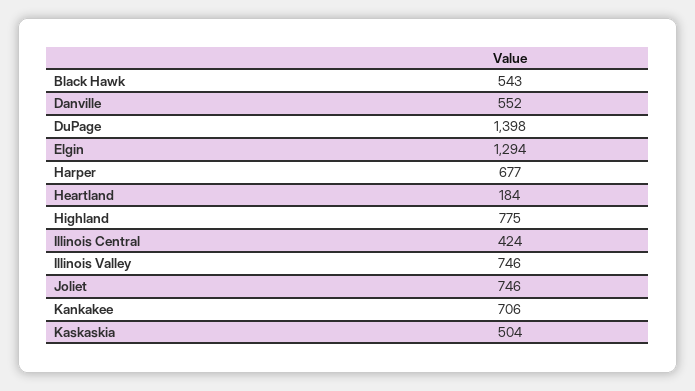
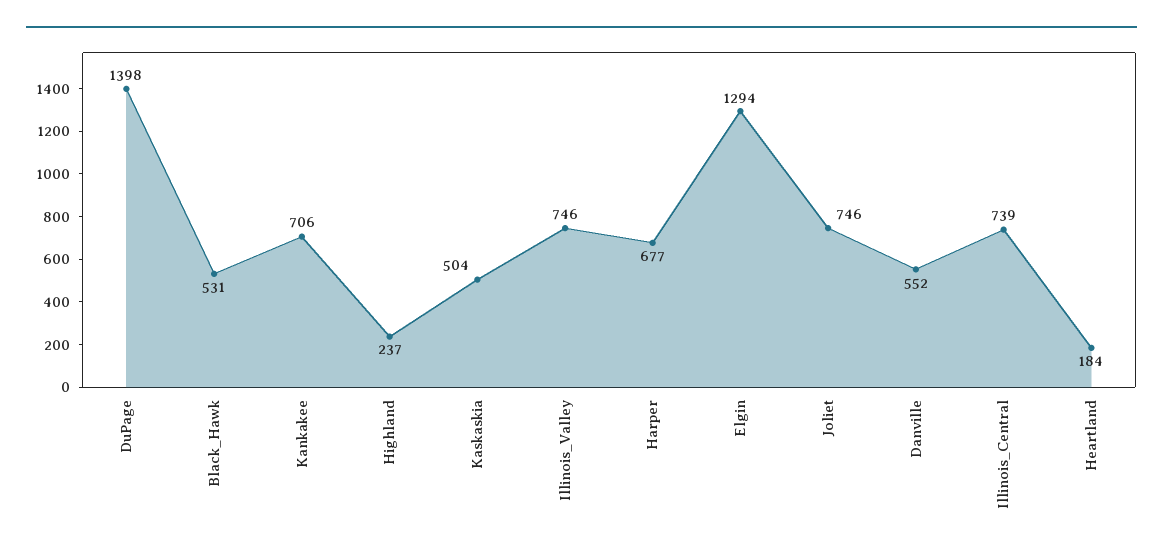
  {
-   "Black Hawk": 543,
+   "Black Hawk": 531,
    "Danville": 552,
    "DuPage": 1398,
    "Elgin": 1294,
    "Harper": 677,
    "Heartland": 184,
-   "Highland": 775,
+   "Highland": 237,
-   "Illinois Central": 424,
+   "Illinois Central": 739,
    "Illinois Valley": 746,
    "Joliet": 746,
    "Kankakee": 706,
    "Kaskaskia": 504
  }

